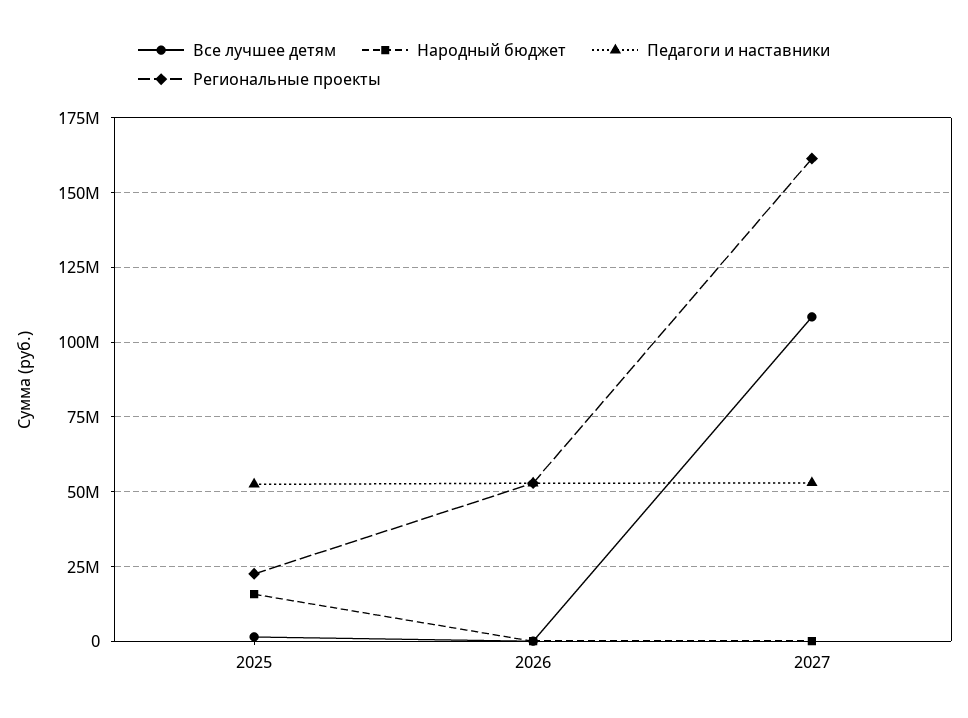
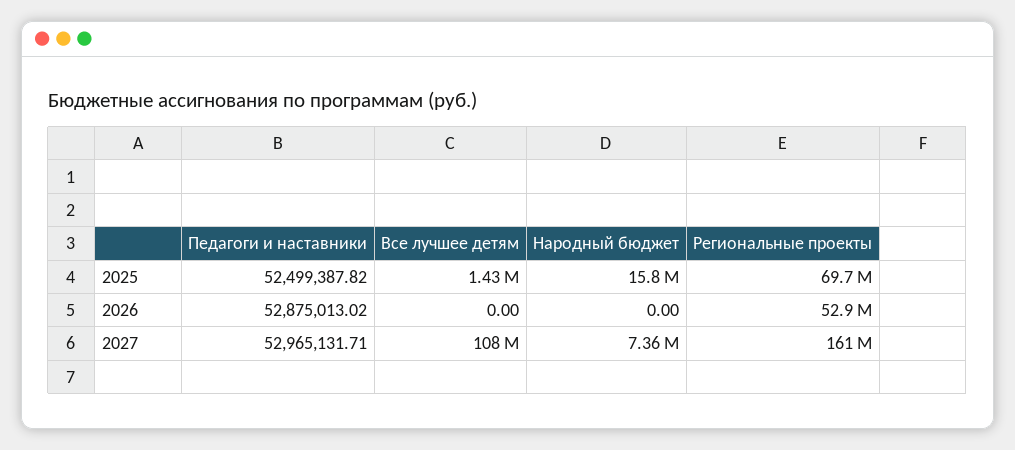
  {
    "Все лучшее детям": {
      "2025": 1430000,
      "2026": 0,
      "2027": 108000000
    },
    "Народный бюджет": {
      "2025": 15800000,
      "2026": 0,
-     "2027": 0
+     "2027": 7360000
    },
    "Педагоги и наставники": {
      "2025": 52499387.82,
      "2026": 52875013.02,
      "2027": 52965131.71
    },
    "Региональные проекты": {
-     "2025": 22500000,
+     "2025": 69700000,
      "2026": 52900000,
      "2027": 161000000
    }
  }

